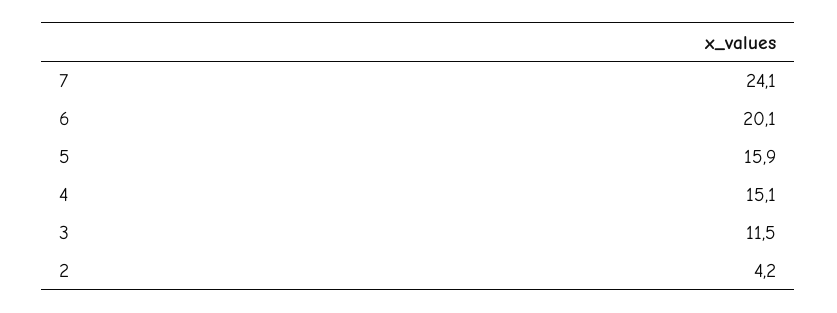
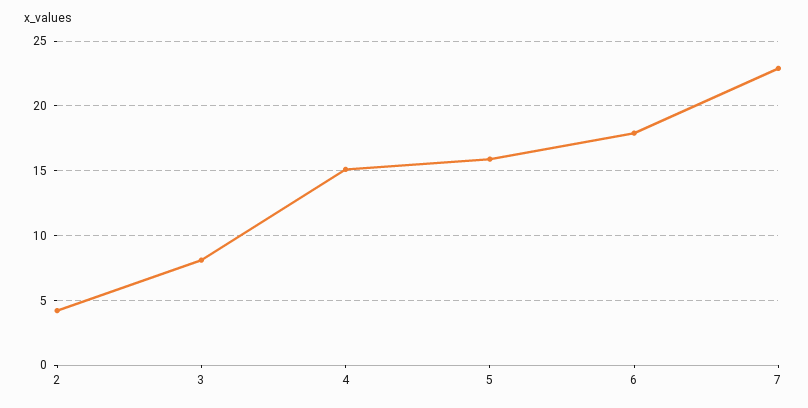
  {
-   "7": 24.1,
+   "7": 23,
-   "6": 20.1,
+   "6": 18,
    "5": 15.9,
    "4": 15.1,
-   "3": 11.5,
+   "3": 8,
    "2": 4.2
  }

